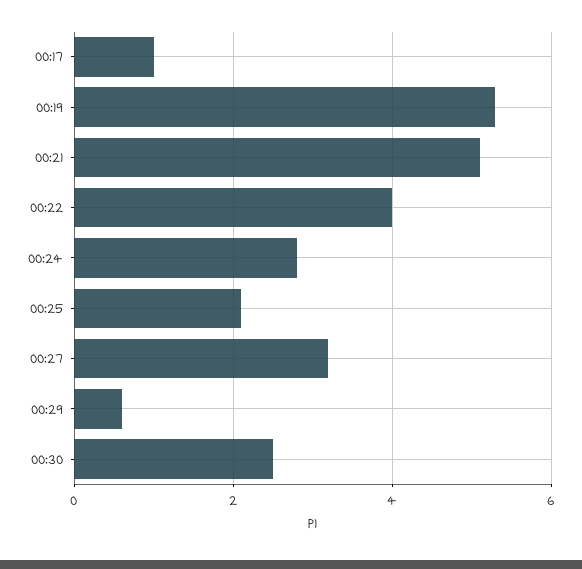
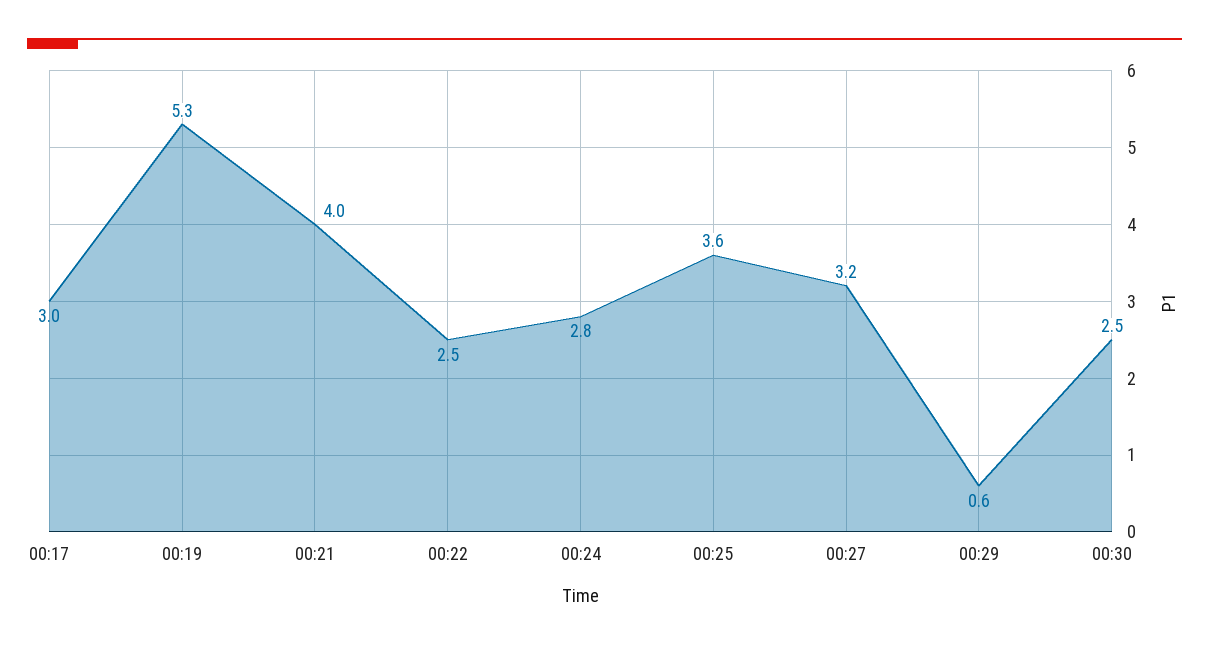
  {
-   "00:17": 1,
+   "00:17": 3,
    "00:19": 5.3,
-   "00:21": 5,
+   "00:21": 4,
-   "00:22": 4,
+   "00:22": 2.5,
    "00:24": 2.8,
-   "00:25": 2,
+   "00:25": 3.6,
    "00:27": 3.2,
    "00:29": 0.6,
    "00:30": 2.5
  }

